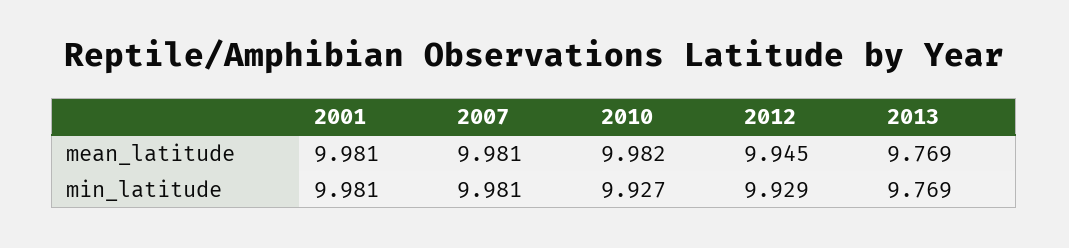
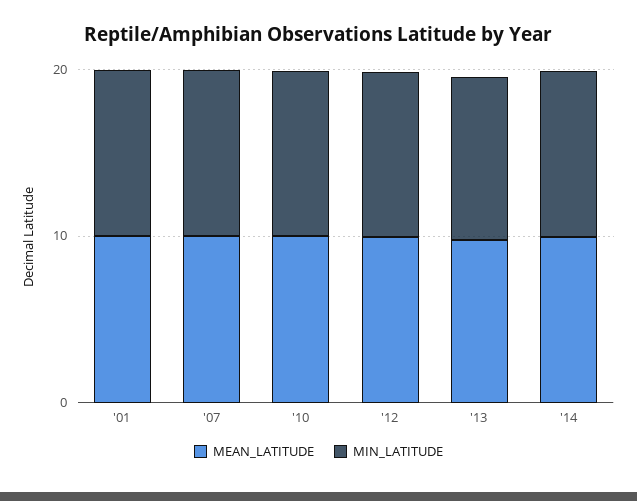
  {
    "mean_latitude": {
      "2001": 9.981,
      "2007": 9.981,
      "2010": 9.982,
      "2012": 9.945,
-     "2013": 9.769
+     "2013": 9.769,
+     "'14": 10
    },
    "min_latitude": {
      "2001": 9.981,
      "2007": 9.981,
      "2010": 9.927,
      "2012": 9.929,
-     "2013": 9.769
+     "2013": 9.769,
+     "'14": 10
    }
  }

